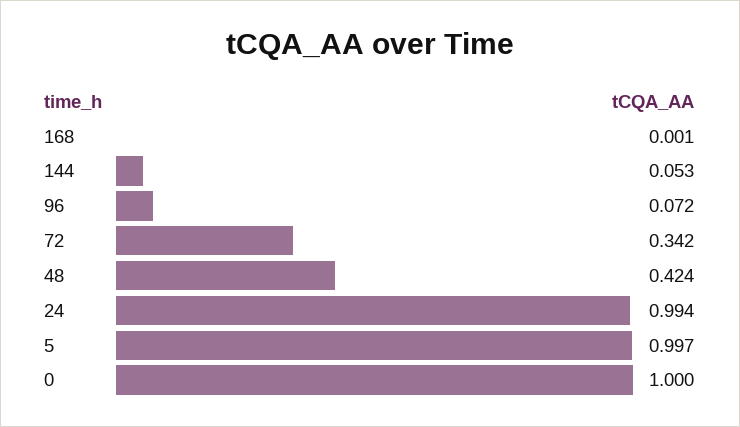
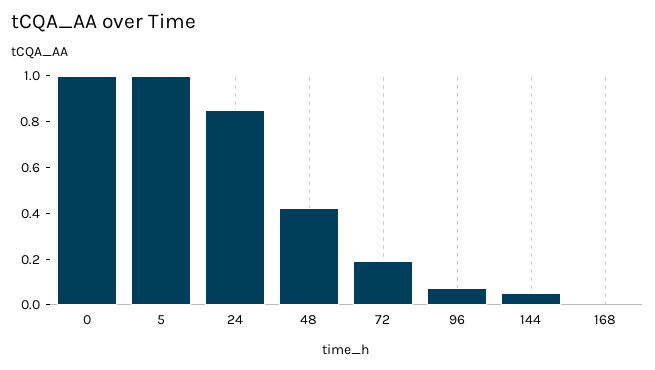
  {
    "168": 0.001,
    "144": 0.053,
    "96": 0.072,
-   "72": 0.342,
+   "72": 0.2,
    "48": 0.424,
-   "24": 0.994,
+   "24": 0.85,
    "5": 0.997,
    "0": 1
  }

